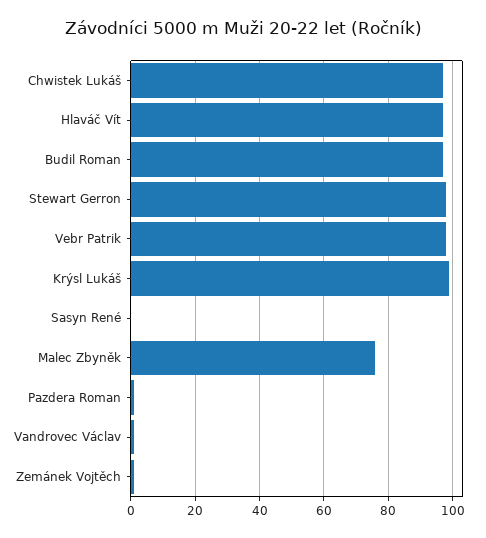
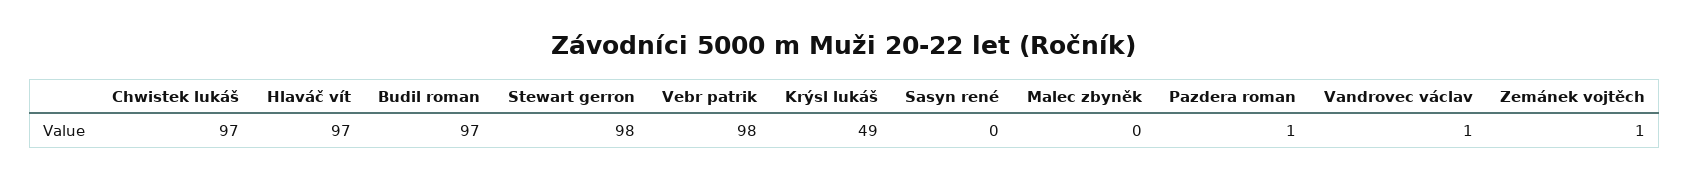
  {
    "Chwistek Lukáš": 97,
    "Hlaváč Vít": 97,
    "Budil Roman": 97,
    "Stewart Gerron": 98,
    "Vebr Patrik": 98,
-   "Krýsl Lukáš": 100,
+   "Krýsl Lukáš": 49,
    "Sasyn René": 0,
-   "Malec Zbyněk": 75,
+   "Malec Zbyněk": 0,
    "Pazdera Roman": 1,
    "Vandrovec Václav": 1,
    "Zemánek Vojtěch": 1
  }

